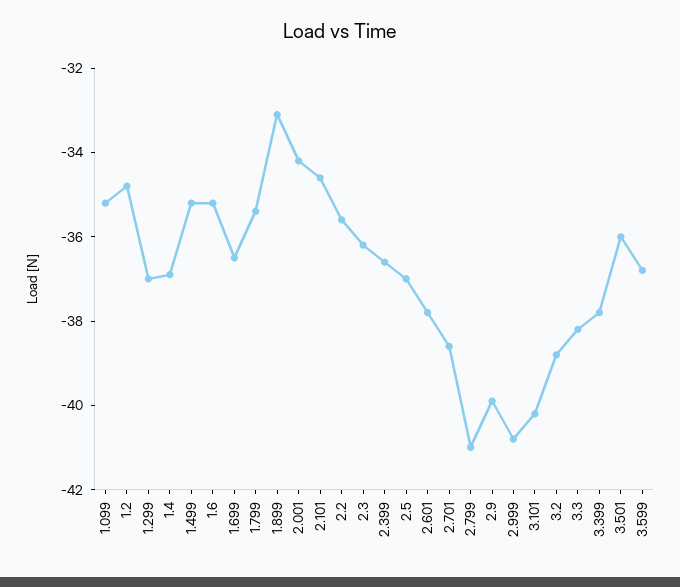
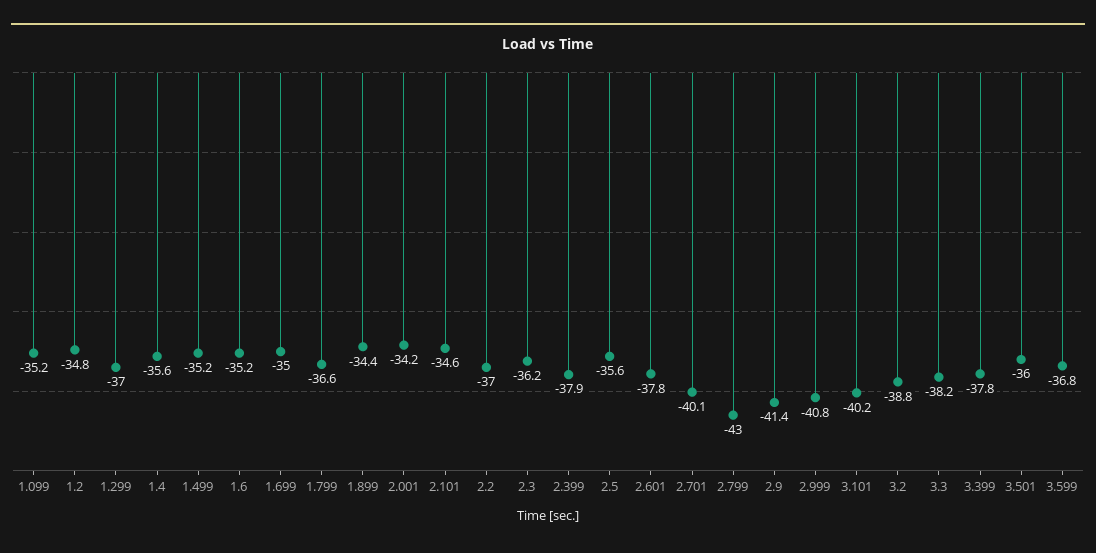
  {
    "1.099": -35.2,
    "1.2": -34.8,
    "1.299": -37,
-   "1.4": -37,
+   "1.4": -35.6,
    "1.499": -35.2,
    "1.6": -35.2,
-   "1.699": -36.5,
+   "1.699": -35,
-   "1.799": -35.5,
+   "1.799": -36.6,
-   "1.899": -33,
+   "1.899": -34.4,
    "2.001": -34.2,
    "2.101": -34.6,
-   "2.2": -35.5,
+   "2.2": -37,
    "2.3": -36.2,
-   "2.399": -36.5,
+   "2.399": -37.9,
-   "2.5": -37,
+   "2.5": -35.6,
    "2.601": -37.8,
-   "2.701": -38.5,
+   "2.701": -40.1,
-   "2.799": -41,
+   "2.799": -43,
-   "2.9": -40,
+   "2.9": -41.4,
    "2.999": -40.8,
    "3.101": -40.2,
    "3.2": -38.8,
    "3.3": -38.2,
    "3.399": -37.8,
    "3.501": -36,
    "3.599": -36.8
  }

